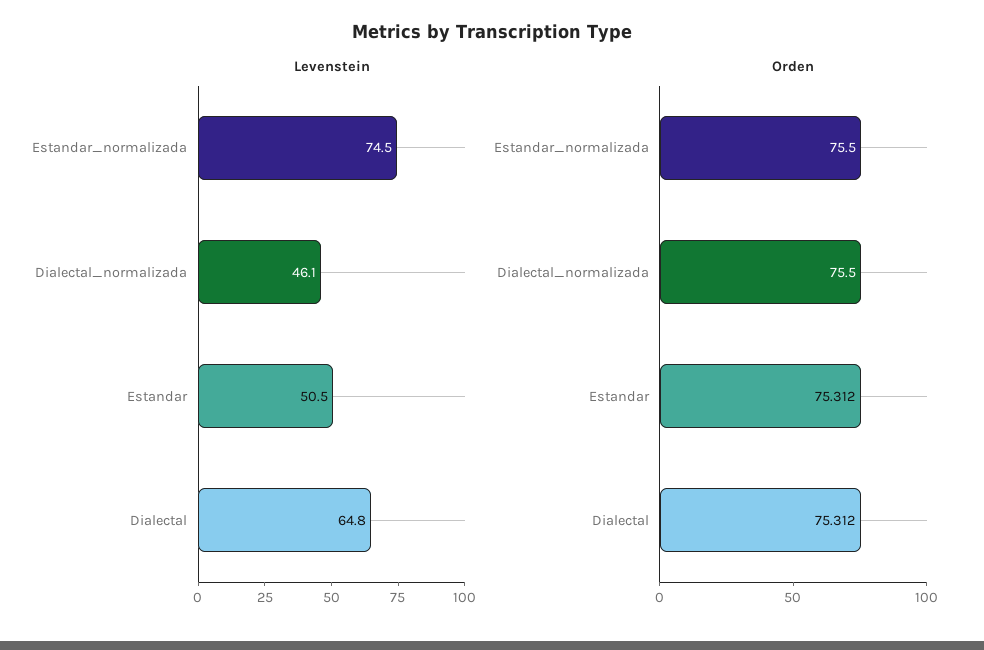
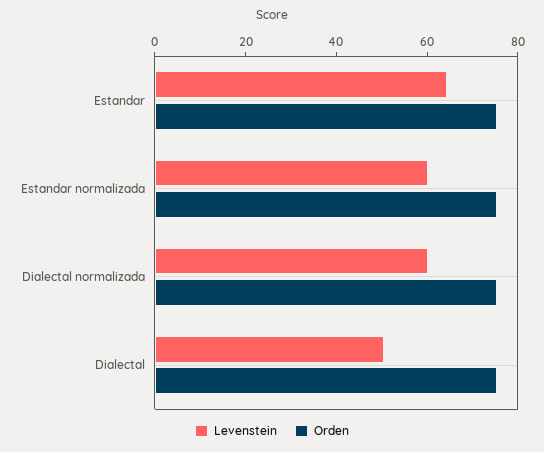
  {
    "Levenstein": {
-     "Estandar_normalizada": 74.5,
+     "Estandar_normalizada": 60,
-     "Dialectal_normalizada": 46.1,
+     "Dialectal_normalizada": 60,
-     "Estandar": 50.5,
+     "Estandar": 65,
-     "Dialectal": 64.8
+     "Dialectal": 50
    },
    "Orden": {
      "Estandar_normalizada": 75.5,
      "Dialectal_normalizada": 75.5,
      "Estandar": 75.312,
      "Dialectal": 75.312
    }
  }

